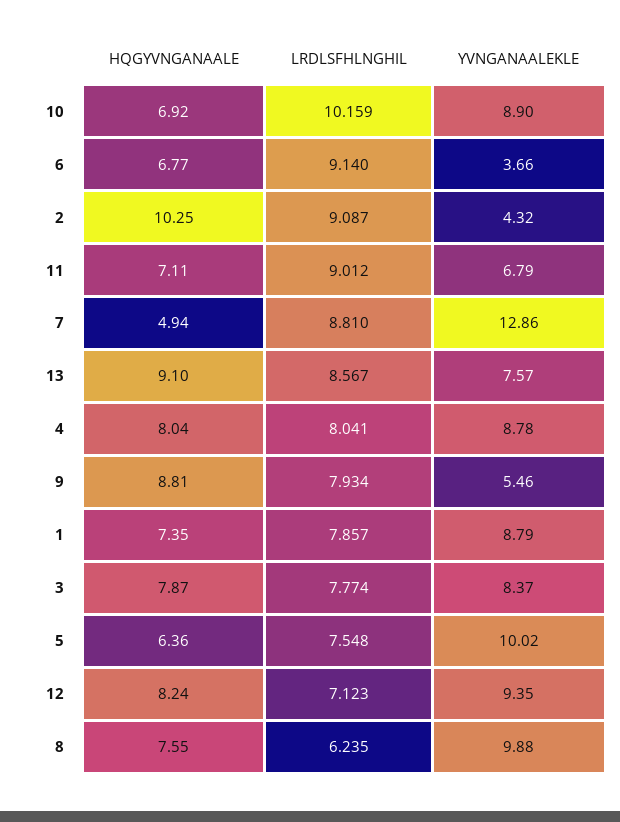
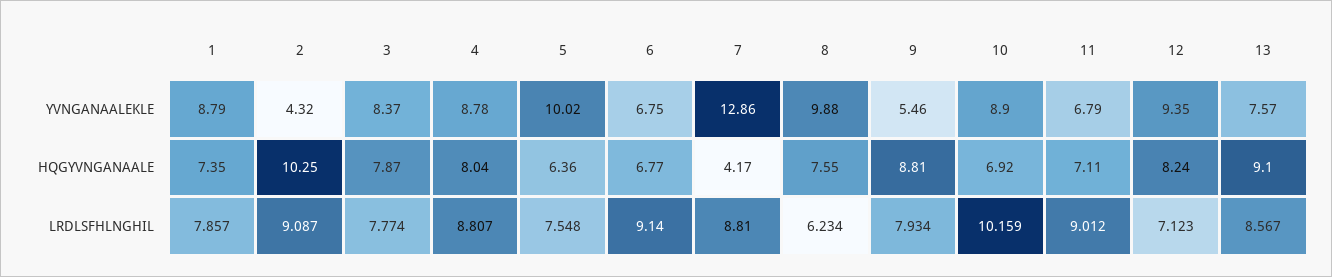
  {
    "HQGYVNGANAALE": {
      "10": 6.92,
      "6": 6.77,
      "2": 10.25,
      "11": 7.11,
-     "7": 4.94,
+     "7": 4.17,
      "13": 9.1,
      "4": 8.04,
      "9": 8.81,
      "1": 7.35,
      "3": 7.87,
      "5": 6.36,
      "12": 8.24,
      "8": 7.55
    },
    "LRDLSFHLNGHIL": {
      "10": 10.159,
      "6": 9.14,
      "2": 9.087,
      "11": 9.012,
      "7": 8.81,
      "13": 8.567,
-     "4": 8.041,
+     "4": 8.807,
      "9": 7.934,
      "1": 7.857,
      "3": 7.774,
      "5": 7.548,
      "12": 7.123,
-     "8": 6.235
+     "8": 6.234
    },
    "YVNGANAALEKLE": {
      "10": 8.9,
-     "6": 3.66,
+     "6": 6.75,
      "2": 4.32,
      "11": 6.79,
      "7": 12.86,
      "13": 7.57,
      "4": 8.78,
      "9": 5.46,
      "1": 8.79,
      "3": 8.37,
      "5": 10.02,
      "12": 9.35,
      "8": 9.88
    }
  }

